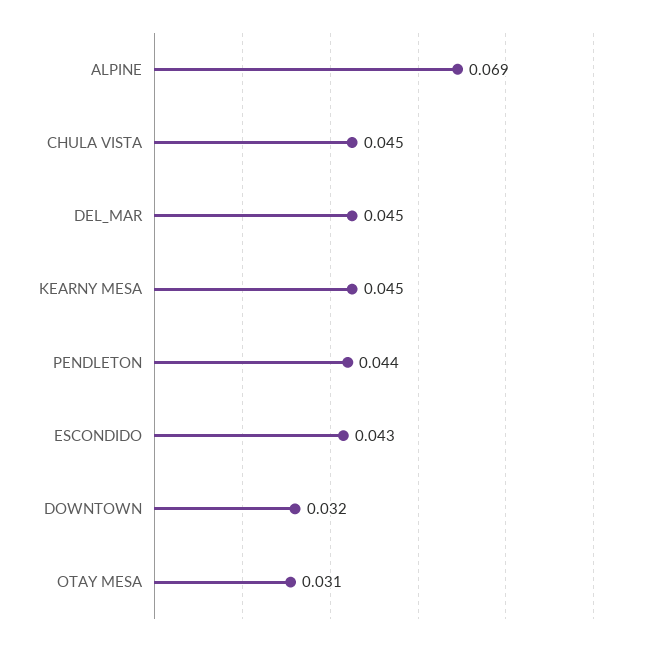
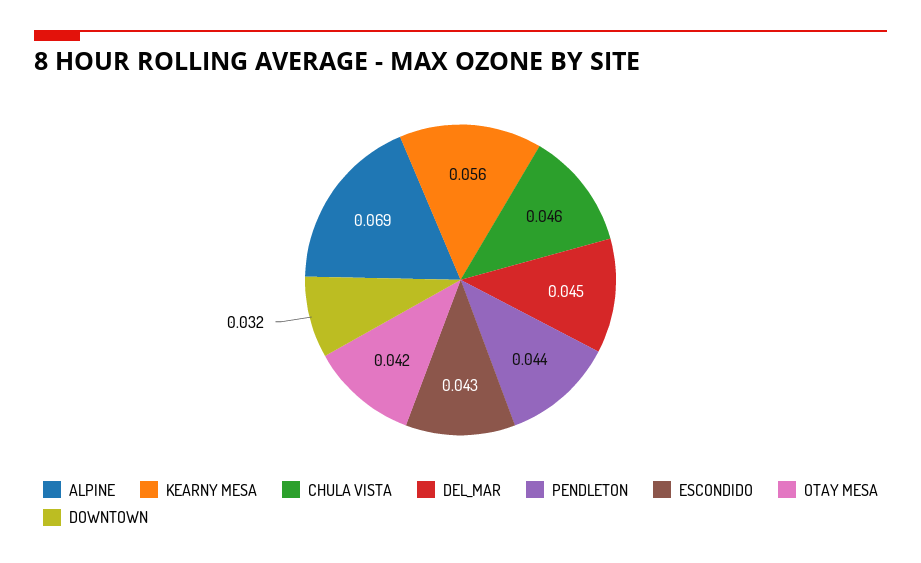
  {
    "ALPINE": 0.069,
-   "CHULA VISTA": 0.045,
+   "CHULA VISTA": 0.046,
    "DEL_MAR": 0.045,
-   "KEARNY MESA": 0.045,
+   "KEARNY MESA": 0.056,
    "PENDLETON": 0.044,
    "ESCONDIDO": 0.043,
    "DOWNTOWN": 0.032,
-   "OTAY MESA": 0.031
+   "OTAY MESA": 0.042
  }

